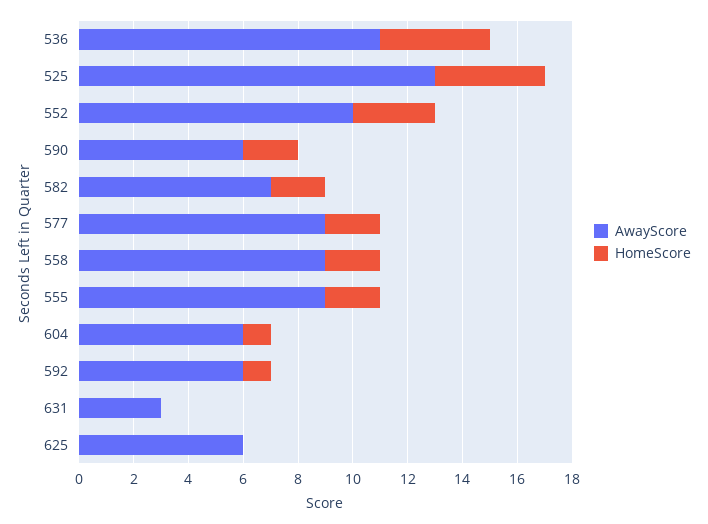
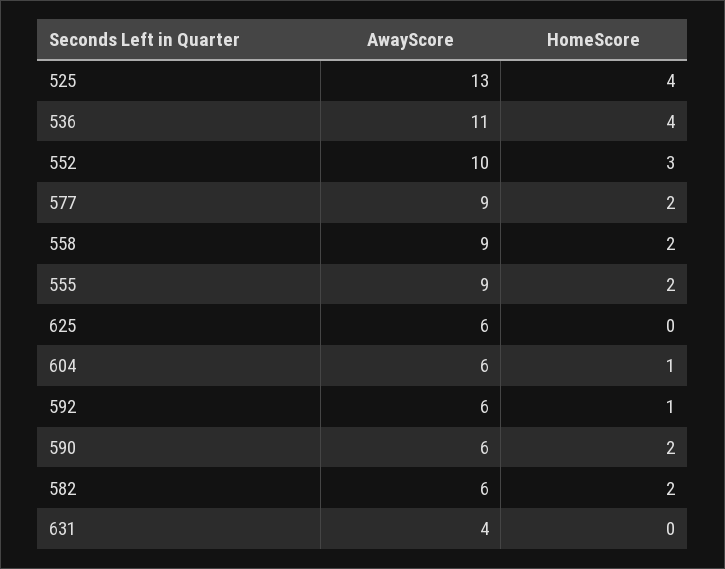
  {
    "AwayScore": {
      "536": 11,
      "525": 13,
      "552": 10,
      "590": 6,
-     "582": 7,
+     "582": 6,
      "577": 9,
      "558": 9,
      "555": 9,
      "604": 6,
      "592": 6,
-     "631": 3,
+     "631": 4,
      "625": 6
    },
    "HomeScore": {
      "536": 4,
      "525": 4,
      "552": 3,
      "590": 2,
      "582": 2,
      "577": 2,
      "558": 2,
      "555": 2,
      "604": 1,
      "592": 1,
      "631": 0,
      "625": 0
    }
  }

